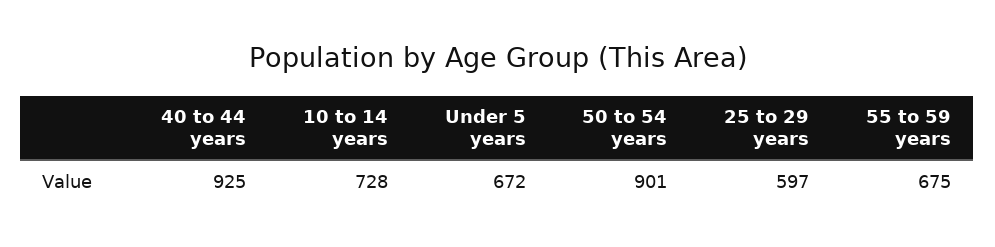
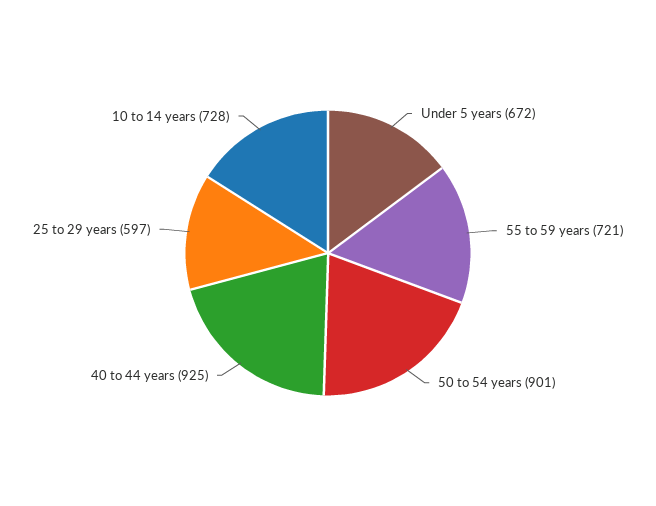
  {
    "40 to 44 years": 925,
    "10 to 14 years": 728,
    "Under 5 years": 672,
    "50 to 54 years": 901,
    "25 to 29 years": 597,
-   "55 to 59 years": 675
+   "55 to 59 years": 721
  }

